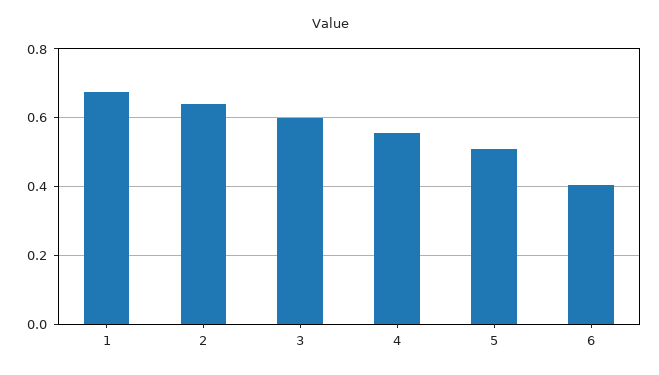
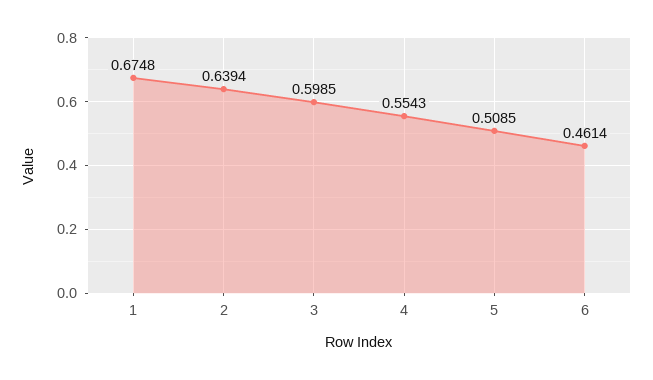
  {
    "1": 0.6748,
    "2": 0.6394,
    "3": 0.5985,
    "4": 0.5543,
    "5": 0.5085,
-   "6": 0.4
+   "6": 0.4614
  }

